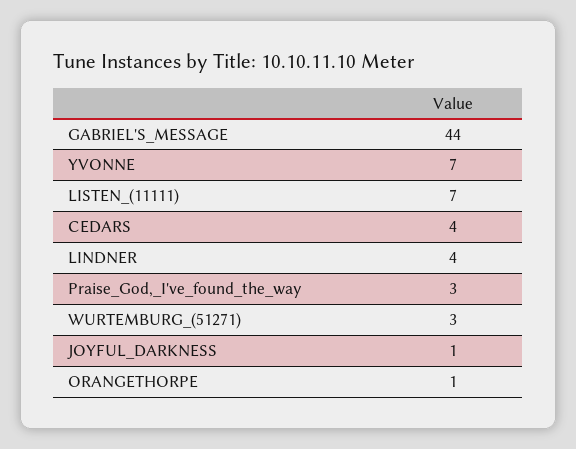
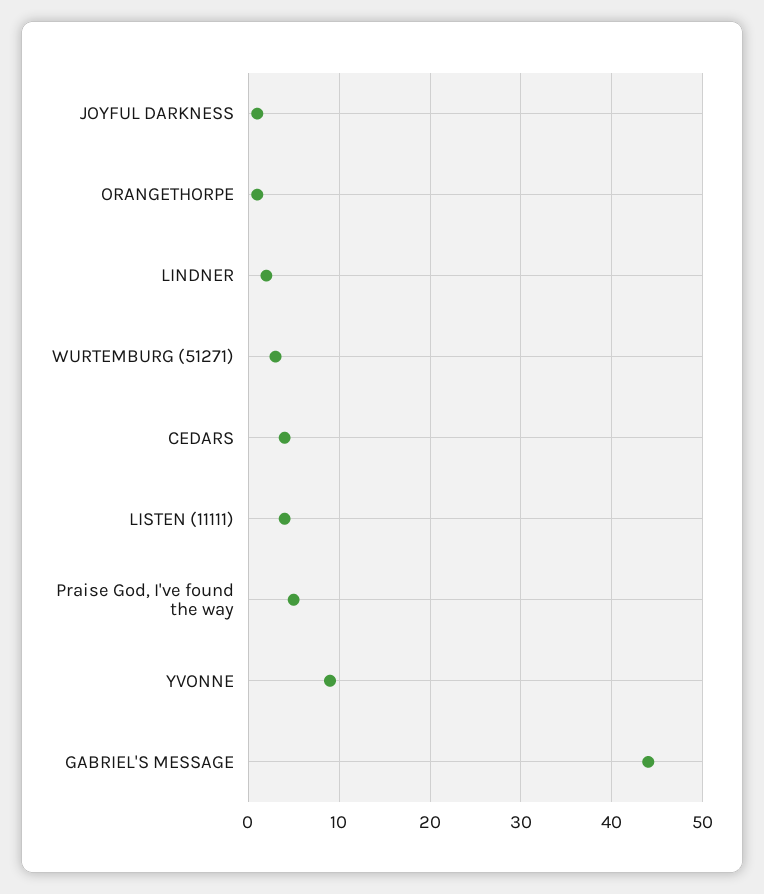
  {
    "GABRIEL'S_MESSAGE": 44,
-   "YVONNE": 7,
+   "YVONNE": 9,
-   "LISTEN_(11111)": 7,
+   "LISTEN_(11111)": 4,
    "CEDARS": 4,
-   "LINDNER": 4,
+   "LINDNER": 2,
-   "Praise_God,_I've_found_the_way": 3,
+   "Praise_God,_I've_found_the_way": 5,
    "WURTEMBURG_(51271)": 3,
    "JOYFUL_DARKNESS": 1,
    "ORANGETHORPE": 1
  }

